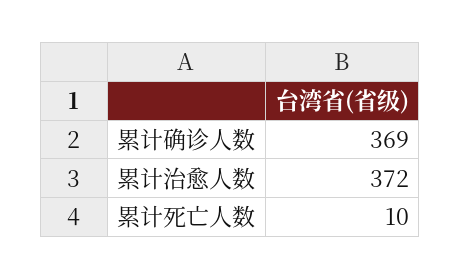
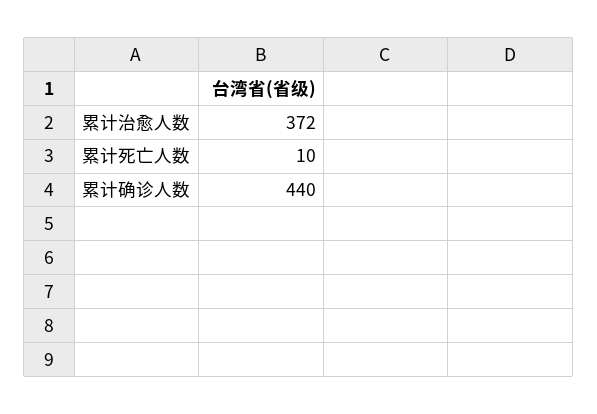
  {
-   "累计确诊人数": 369,
+   "累计确诊人数": 440,
    "累计治愈人数": 372,
    "累计死亡人数": 10
  }

